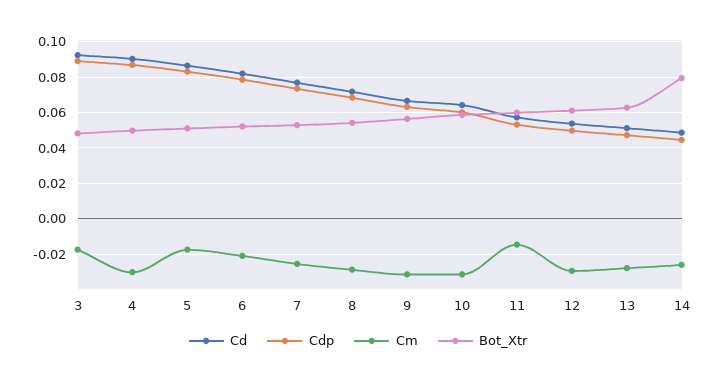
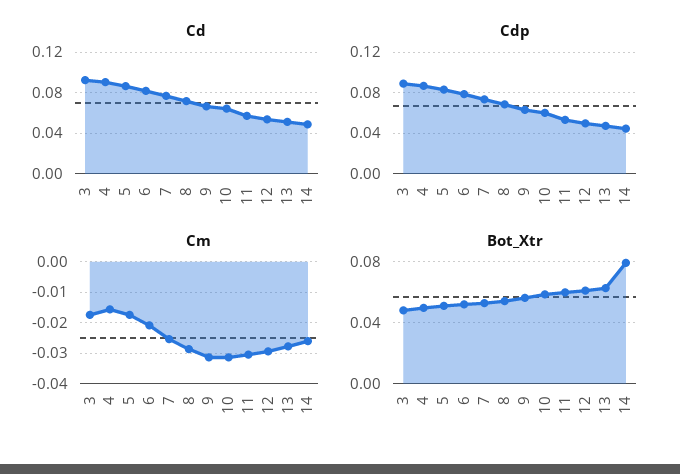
  {
    "Cd": {
      "3": 0.09,
      "4": 0.09,
      "5": 0.085,
      "6": 0.08,
      "7": 0.075,
      "8": 0.07,
      "9": 0.065,
      "10": 0.065,
      "11": 0.055,
      "12": 0.055,
      "13": 0.05,
      "14": 0.05
    },
    "Cdp": {
      "3": 0.09,
      "4": 0.085,
      "5": 0.085,
      "6": 0.08,
      "7": 0.075,
      "8": 0.07,
      "9": 0.065,
      "10": 0.06,
      "11": 0.055,
      "12": 0.05,
      "13": 0.045,
      "14": 0.045
    },
    "Cm": {
      "3": -0.018,
-     "4": -0.03,
+     "4": -0.016,
      "5": -0.018,
      "6": -0.02,
      "7": -0.026,
      "8": -0.028,
      "9": -0.032,
      "10": -0.032,
-     "11": -0.015,
+     "11": -0.03,
      "12": -0.03,
      "13": -0.028,
      "14": -0.026
    },
    "Bot_Xtr": {
      "3": 0.05,
      "4": 0.05,
      "5": 0.05,
      "6": 0.05,
      "7": 0.055,
      "8": 0.055,
      "9": 0.055,
      "10": 0.06,
      "11": 0.06,
      "12": 0.06,
      "13": 0.065,
      "14": 0.08
    }
  }

